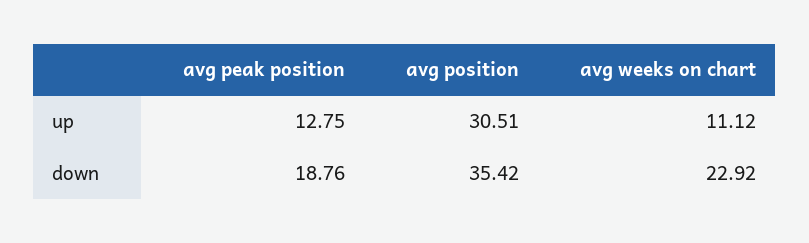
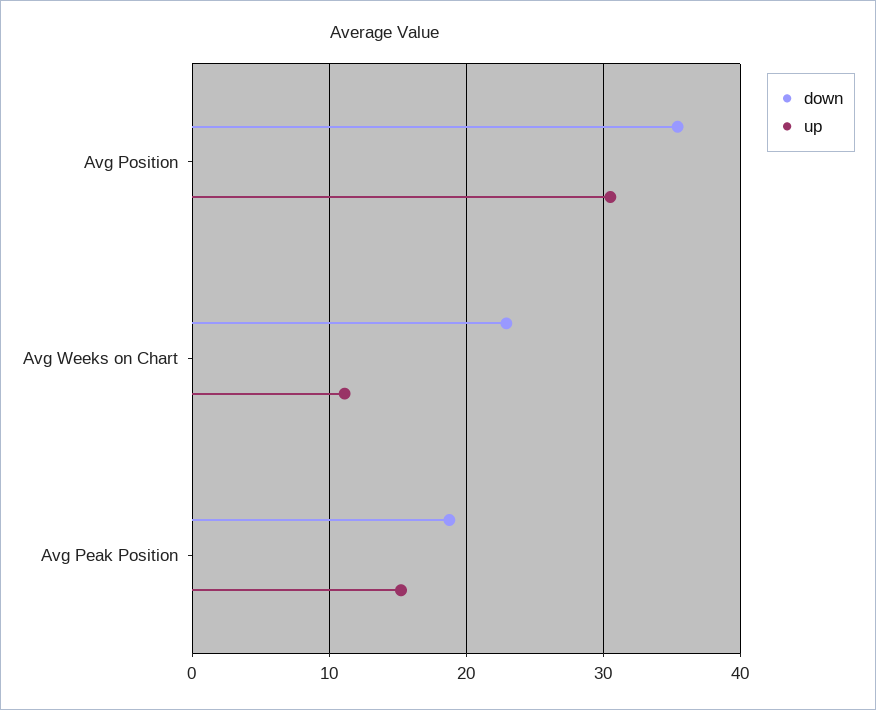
  {
    "up": {
-     "avg peak position": 12.75,
+     "avg peak position": 15,
      "avg position": 30.51,
      "avg weeks on chart": 11.12
    },
    "down": {
      "avg peak position": 18.76,
      "avg position": 35.42,
      "avg weeks on chart": 22.92
    }
  }

